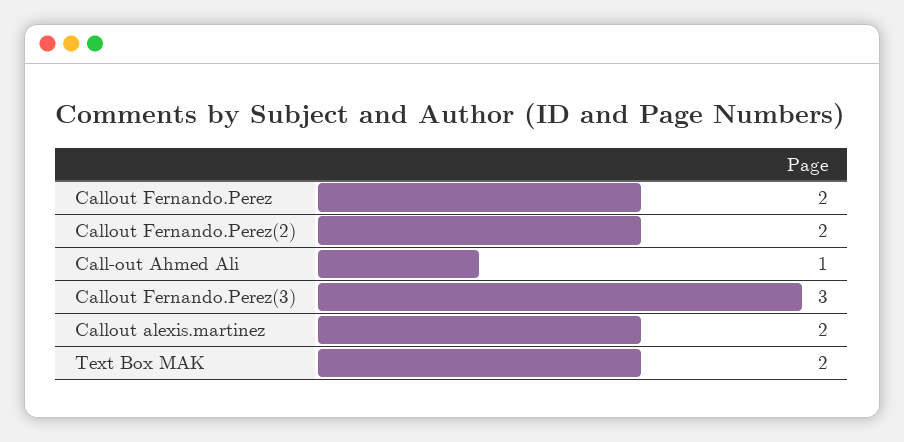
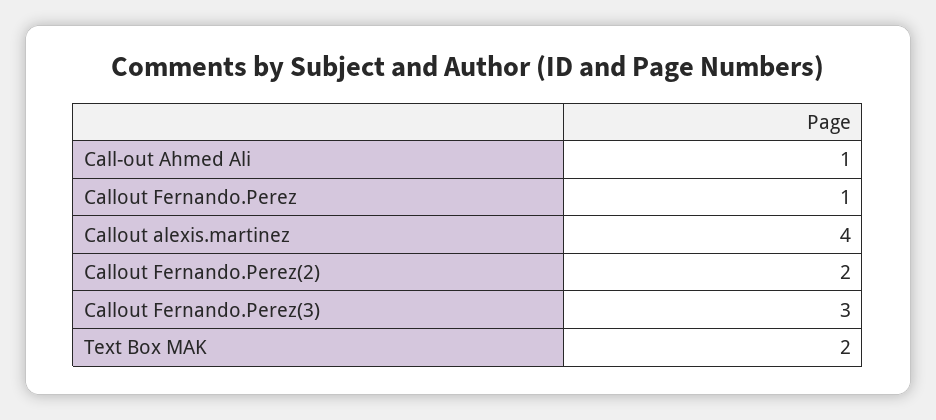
  {
-   "Callout Fernando.Perez": 2,
+   "Callout Fernando.Perez": 1,
    "Callout Fernando.Perez(2)": 2,
    "Call-out Ahmed Ali": 1,
    "Callout Fernando.Perez(3)": 3,
-   "Callout alexis.martinez": 2,
+   "Callout alexis.martinez": 4,
    "Text Box MAK": 2
  }

